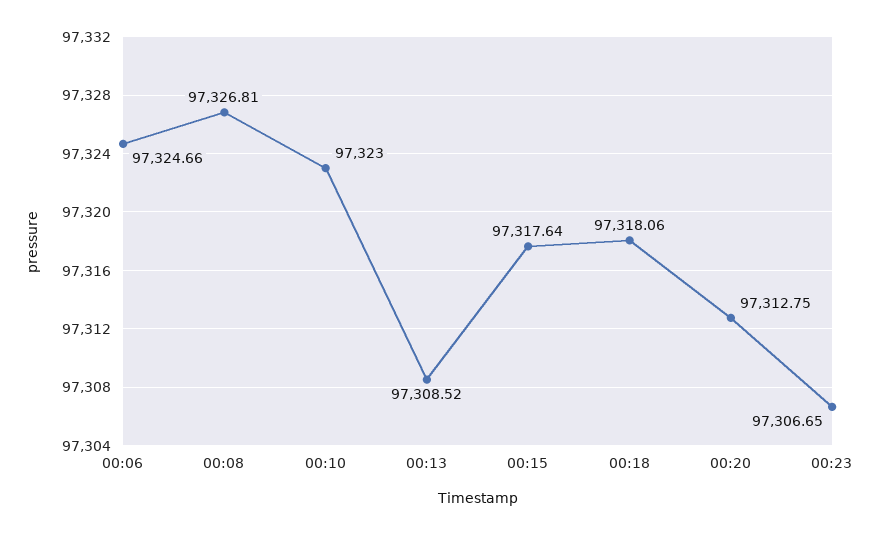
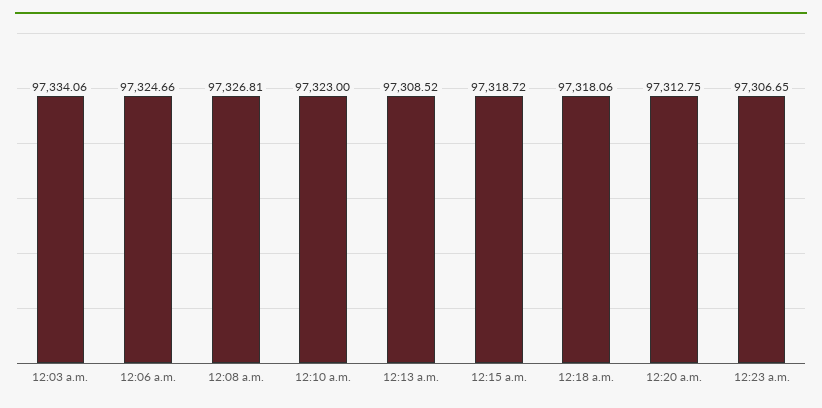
  {
    "00:06": 97324.66,
    "00:08": 97326.81,
    "00:10": 97323,
    "00:13": 97308.52,
-   "00:15": 97317.64,
+   "00:15": 97318.72,
    "00:18": 97318.06,
    "00:20": 97312.75,
-   "00:23": 97306.65
+   "00:23": 97306.65,
+   "12:03 a.m.": 97334.06
  }

